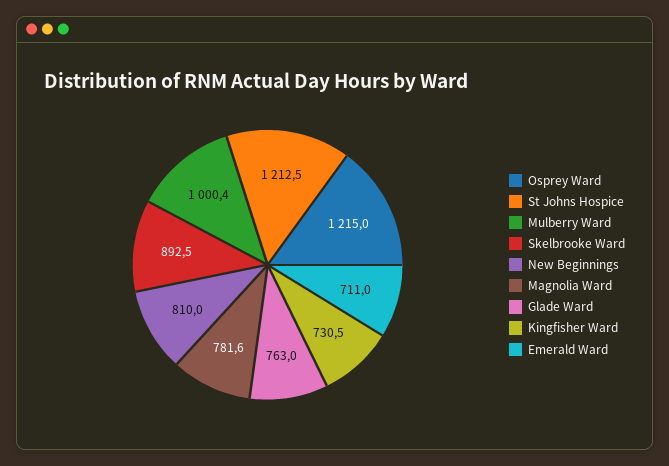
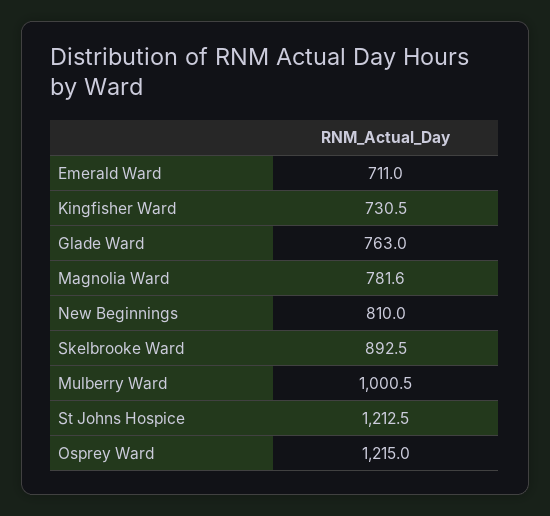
  {
    "Osprey Ward": 1215,
    "St Johns Hospice": 1212.5,
-   "Mulberry Ward": 1000.4,
+   "Mulberry Ward": 1000.5,
    "Skelbrooke Ward": 892.5,
    "New Beginnings": 810,
    "Magnolia Ward": 781.6,
    "Glade Ward": 763,
    "Kingfisher Ward": 730.5,
    "Emerald Ward": 711
  }

